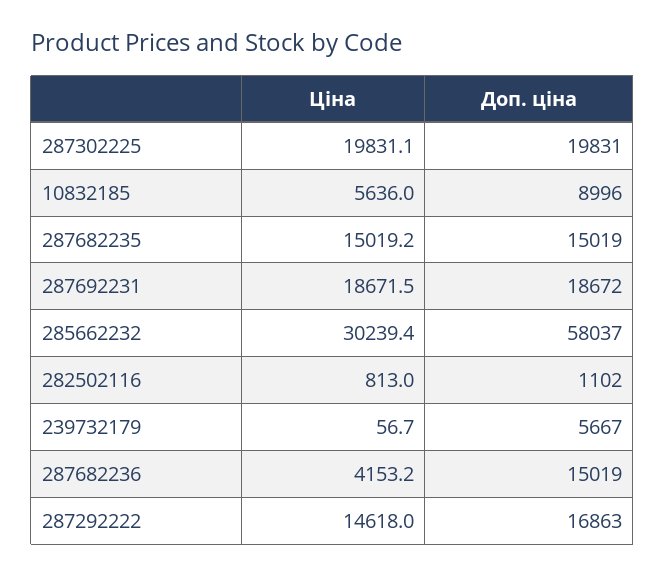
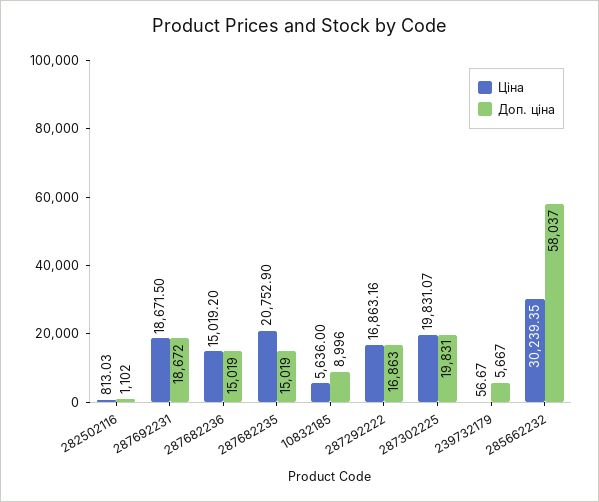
  {
    "Ціна": {
      "287302225": 19831.07,
      "10832185": 5636,
-     "287682235": 15019.2,
+     "287682235": 20752.9,
      "287692231": 18671.5,
      "285662232": 30239.35,
      "282502116": 813.03,
      "239732179": 56.67,
-     "287682236": 4153.2,
+     "287682236": 15019.2,
-     "287292222": 14618
+     "287292222": 16863.16
    },
    "Доп. ціна": {
      "287302225": 19831,
      "10832185": 8996,
      "287682235": 15019,
      "287692231": 18672,
      "285662232": 58037,
      "282502116": 1102,
      "239732179": 5667,
      "287682236": 15019,
      "287292222": 16863
    }
  }

